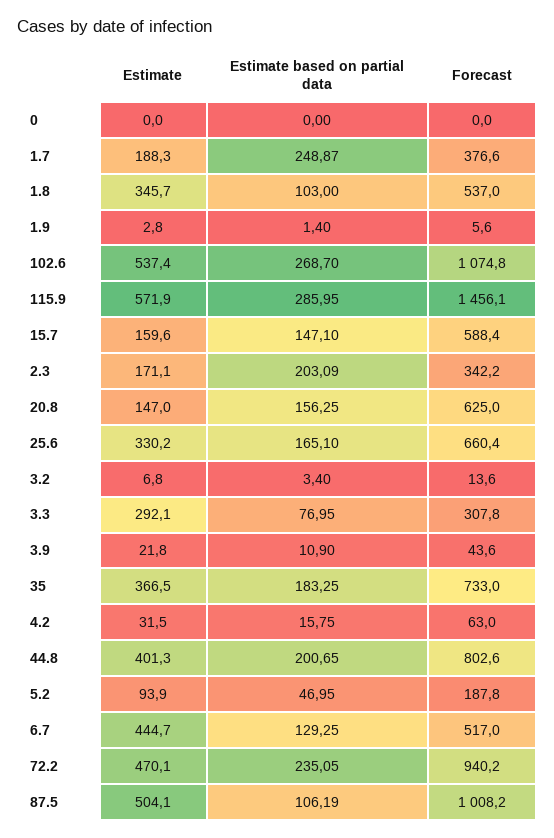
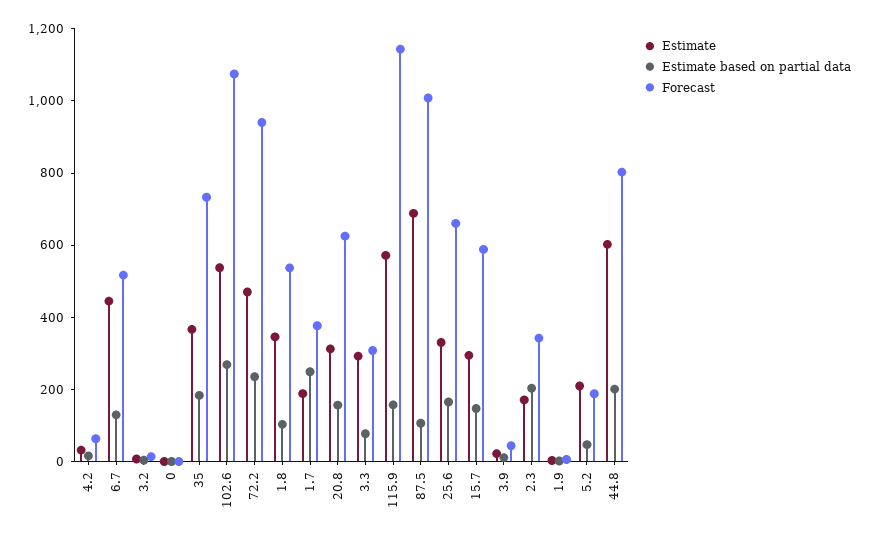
  {
    "Estimate": {
      "0": 0,
      "1.7": 188.3,
      "1.8": 345.7,
      "1.9": 2.8,
      "102.6": 537.4,
      "115.9": 571.9,
-     "15.7": 159.6,
+     "15.7": 300,
      "2.3": 171.1,
-     "20.8": 147,
+     "20.8": 300,
      "25.6": 330.2,
      "3.2": 6.8,
      "3.3": 292.1,
      "3.9": 21.8,
      "35": 366.5,
      "4.2": 31.5,
-     "44.8": 401.3,
+     "44.8": 600,
-     "5.2": 93.9,
+     "5.2": 200,
      "6.7": 444.7,
      "72.2": 470.1,
-     "87.5": 504.1
+     "87.5": 700
    },
    "Estimate based on partial data": {
      "0": 0,
      "1.7": 248.87,
      "1.8": 103,
      "1.9": 1.4,
      "102.6": 268.7,
-     "115.9": 285.95,
+     "115.9": 150,
      "15.7": 147.1,
      "2.3": 203.09,
      "20.8": 156.25,
      "25.6": 165.1,
      "3.2": 3.4,
      "3.3": 76.95,
      "3.9": 10.9,
      "35": 183.25,
      "4.2": 15.75,
      "44.8": 200.65,
      "5.2": 46.95,
      "6.7": 129.25,
      "72.2": 235.05,
      "87.5": 106.19
    },
    "Forecast": {
      "0": 0,
      "1.7": 376.6,
      "1.8": 537,
      "1.9": 5.6,
      "102.6": 1074.8,
-     "115.9": 1456.1,
+     "115.9": 1150,
      "15.7": 588.4,
      "2.3": 342.2,
      "20.8": 625,
      "25.6": 660.4,
      "3.2": 13.6,
      "3.3": 307.8,
      "3.9": 43.6,
      "35": 733,
      "4.2": 63,
      "44.8": 802.6,
      "5.2": 187.8,
      "6.7": 517,
      "72.2": 940.2,
      "87.5": 1008.2
    }
  }

